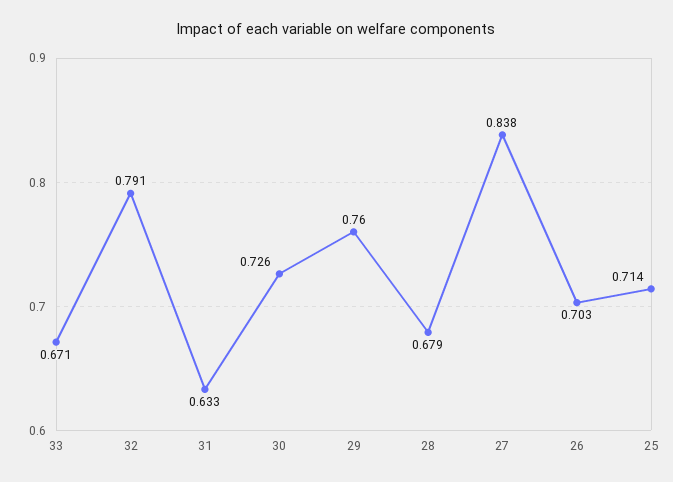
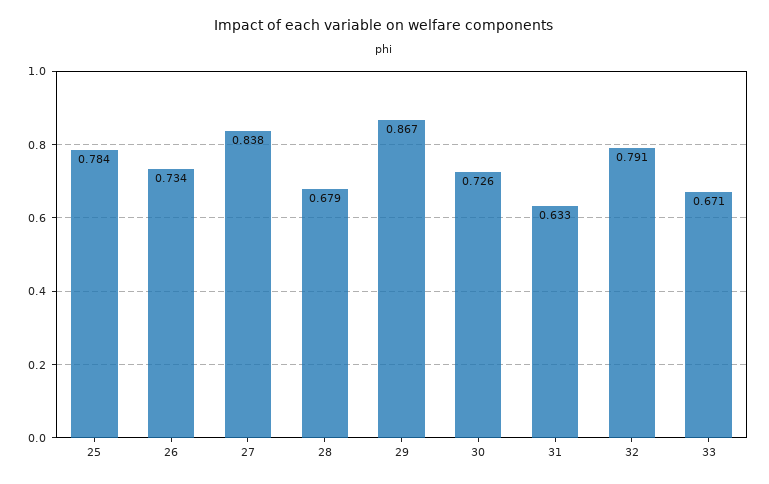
  {
    "33": 0.671,
    "32": 0.791,
    "31": 0.633,
    "30": 0.726,
-   "29": 0.76,
+   "29": 0.867,
    "28": 0.679,
    "27": 0.838,
-   "26": 0.703,
+   "26": 0.734,
-   "25": 0.714
+   "25": 0.784
  }

